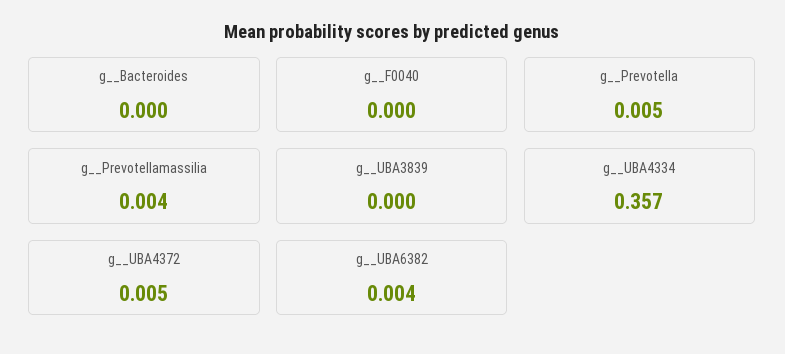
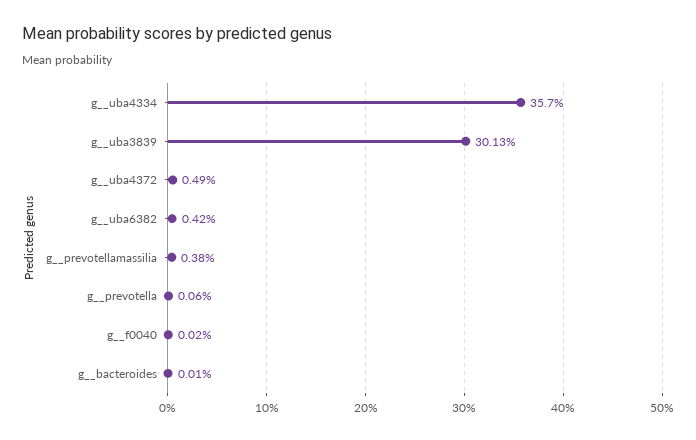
  {
    "g__Bacteroides": 0.0001,
    "g__F0040": 0.0002,
-   "g__Prevotella": 0.005,
+   "g__Prevotella": 0.0006,
    "g__Prevotellamassilia": 0.0038,
-   "g__UBA3839": 0,
+   "g__UBA3839": 0.3013,
    "g__UBA4334": 0.357,
    "g__UBA4372": 0.0049,
    "g__UBA6382": 0.0042
  }

